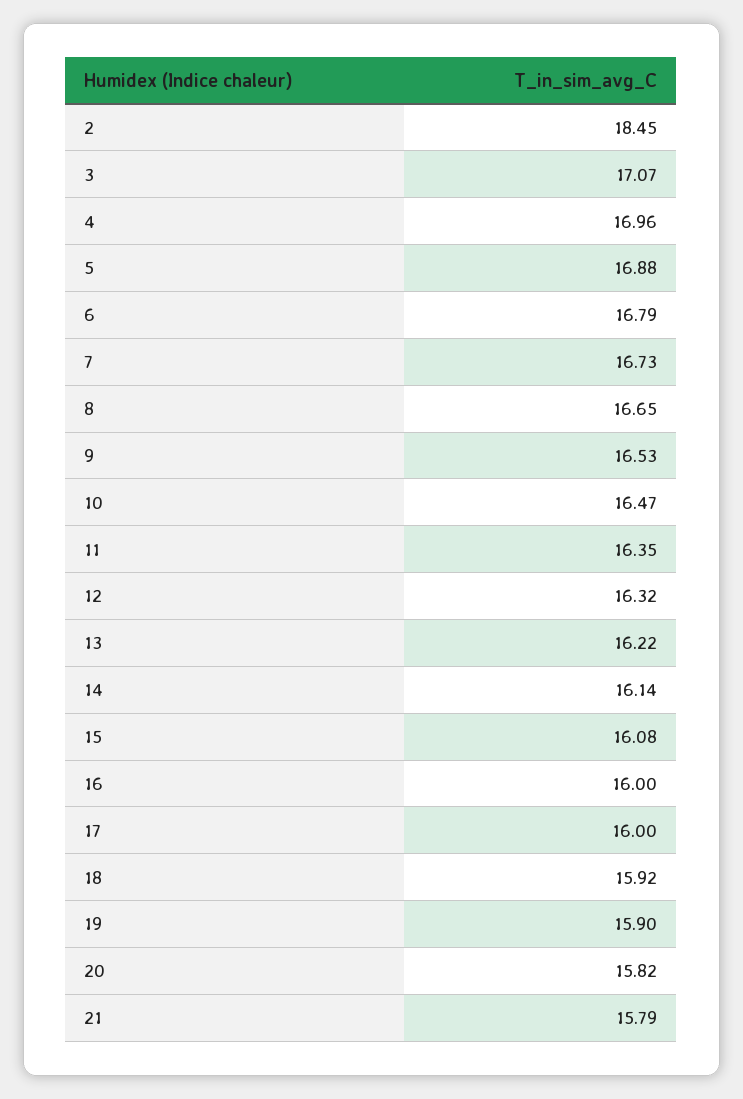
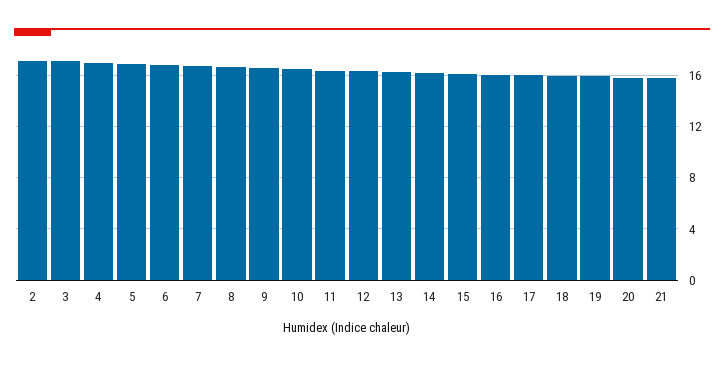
  {
-   "2": 18.45,
+   "2": 17,
    "3": 17.07,
    "4": 16.96,
    "5": 16.88,
    "6": 16.79,
    "7": 16.73,
    "8": 16.65,
    "9": 16.53,
    "10": 16.47,
    "11": 16.35,
    "12": 16.32,
    "13": 16.22,
    "14": 16.14,
    "15": 16.08,
    "16": 16,
    "17": 16,
    "18": 15.92,
    "19": 15.9,
    "20": 15.82,
    "21": 15.79
  }

